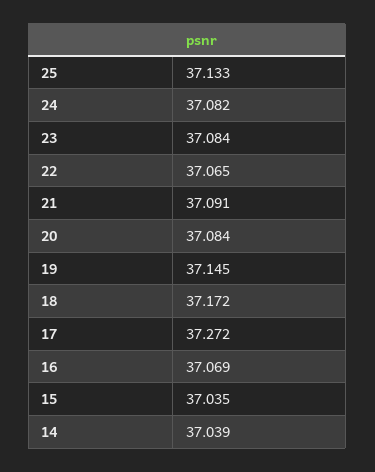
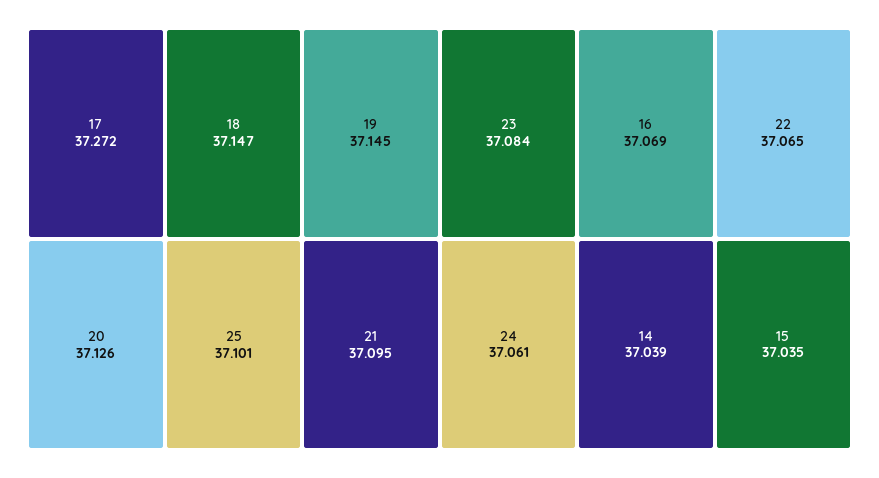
  {
-   "25": 37.133,
+   "25": 37.101,
-   "24": 37.082,
+   "24": 37.061,
    "23": 37.084,
    "22": 37.065,
-   "21": 37.091,
+   "21": 37.095,
-   "20": 37.084,
+   "20": 37.126,
    "19": 37.145,
-   "18": 37.172,
+   "18": 37.147,
    "17": 37.272,
    "16": 37.069,
    "15": 37.035,
    "14": 37.039
  }

